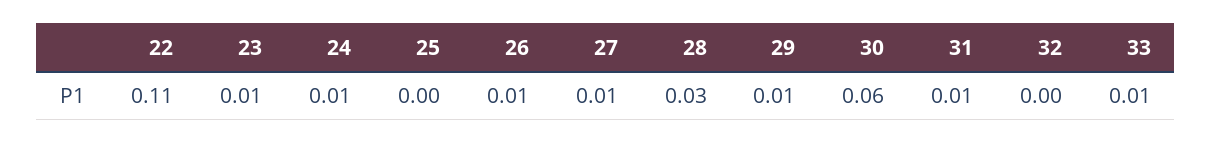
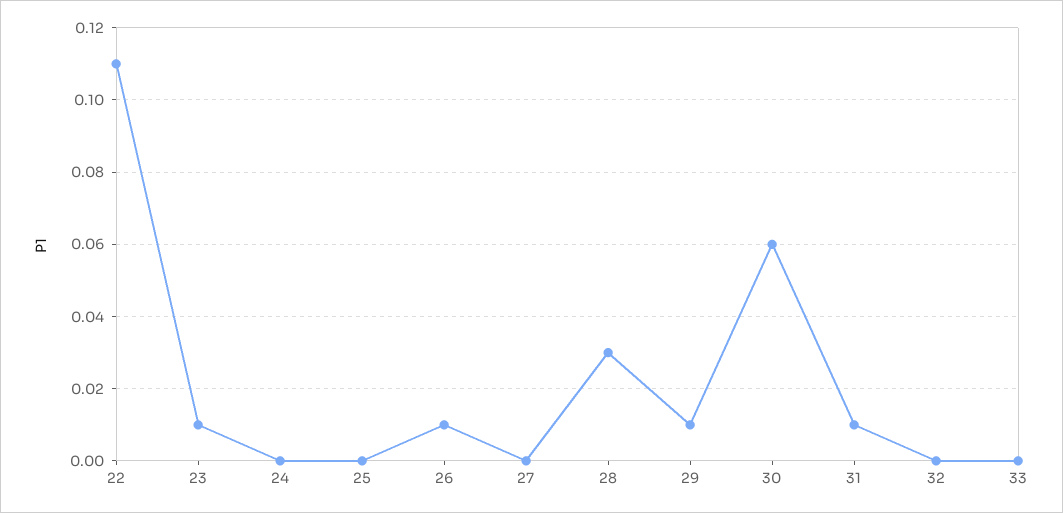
  {
    "22": 0.11,
    "23": 0.01,
-   "24": 0.01,
+   "24": 0,
    "25": 0,
    "26": 0.01,
-   "27": 0.01,
+   "27": 0,
    "28": 0.03,
    "29": 0.01,
    "30": 0.06,
    "31": 0.01,
    "32": 0,
-   "33": 0.01
+   "33": 0
  }

